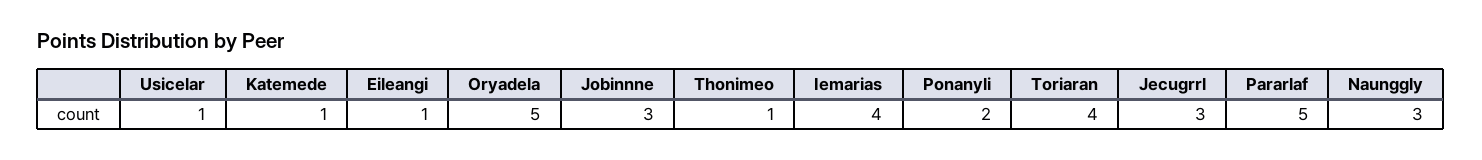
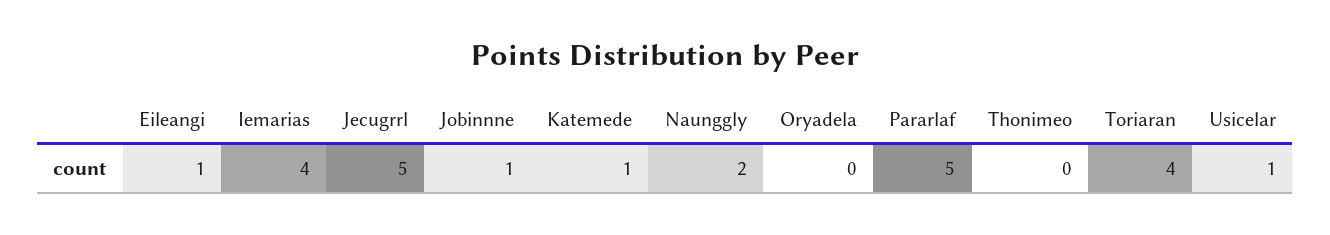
  {
    "Usicelar": 1,
    "Katemede": 1,
    "Eileangi": 1,
-   "Oryadela": 5,
+   "Oryadela": 0,
-   "Jobinnne": 3,
+   "Jobinnne": 1,
-   "Thonimeo": 1,
+   "Thonimeo": 0,
    "Iemarias": 4,
-   "Ponanyli": 2,
    "Toriaran": 4,
-   "Jecugrrl": 3,
+   "Jecugrrl": 5,
    "Pararlaf": 5,
-   "Naunggly": 3
+   "Naunggly": 2
  }

